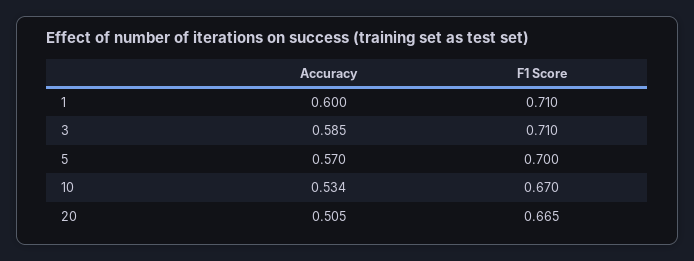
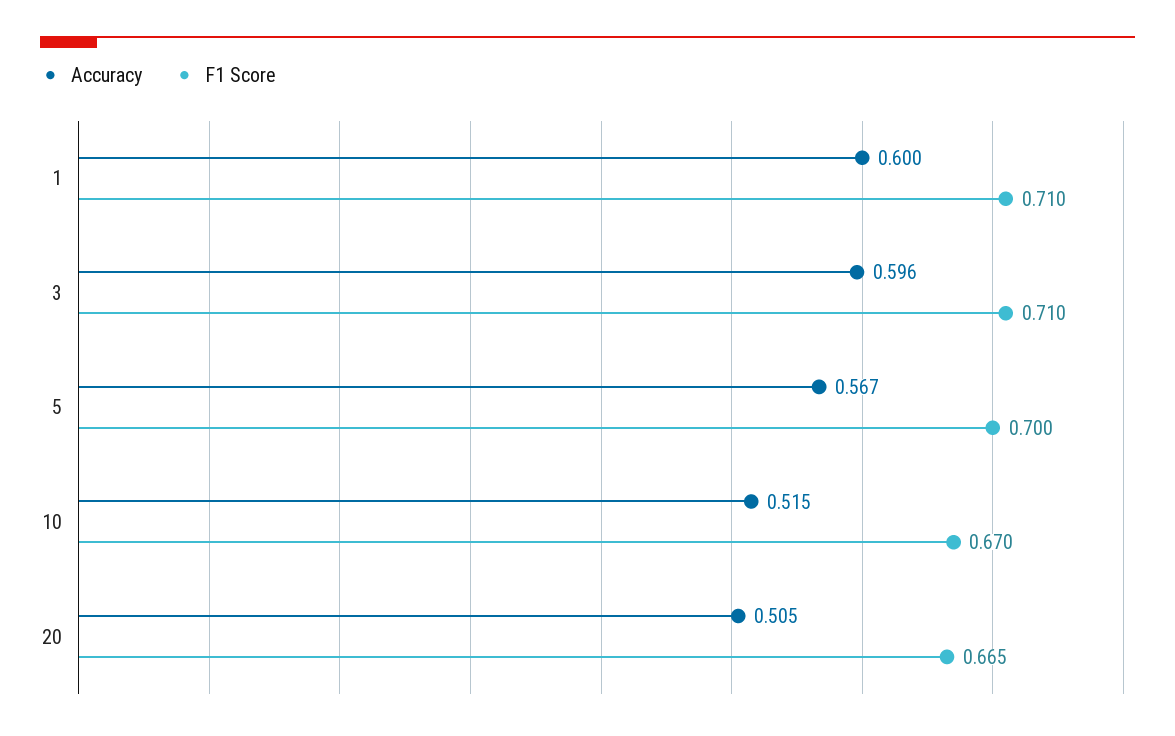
  {
    "Accuracy": {
      "1": 0.6,
-     "3": 0.585,
+     "3": 0.596,
-     "5": 0.57,
+     "5": 0.567,
-     "10": 0.534,
+     "10": 0.515,
      "20": 0.505
    },
    "F1 Score": {
      "1": 0.71,
      "3": 0.71,
      "5": 0.7,
      "10": 0.67,
      "20": 0.665
    }
  }

